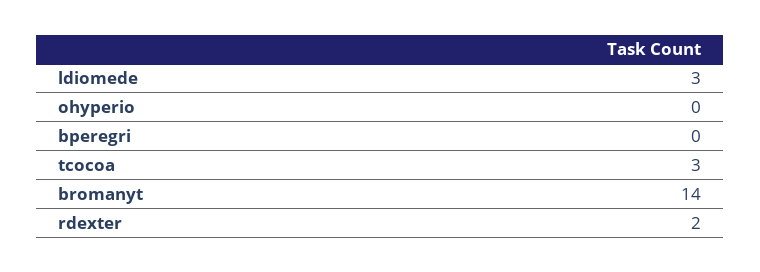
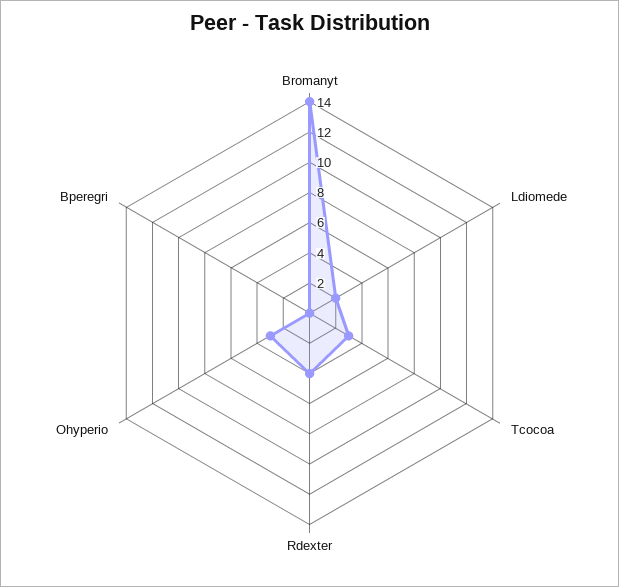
  {
-   "ldiomede": 3,
+   "ldiomede": 2,
-   "ohyperio": 0,
+   "ohyperio": 3,
    "bperegri": 0,
    "tcocoa": 3,
    "bromanyt": 14,
-   "rdexter": 2
+   "rdexter": 4
  }

